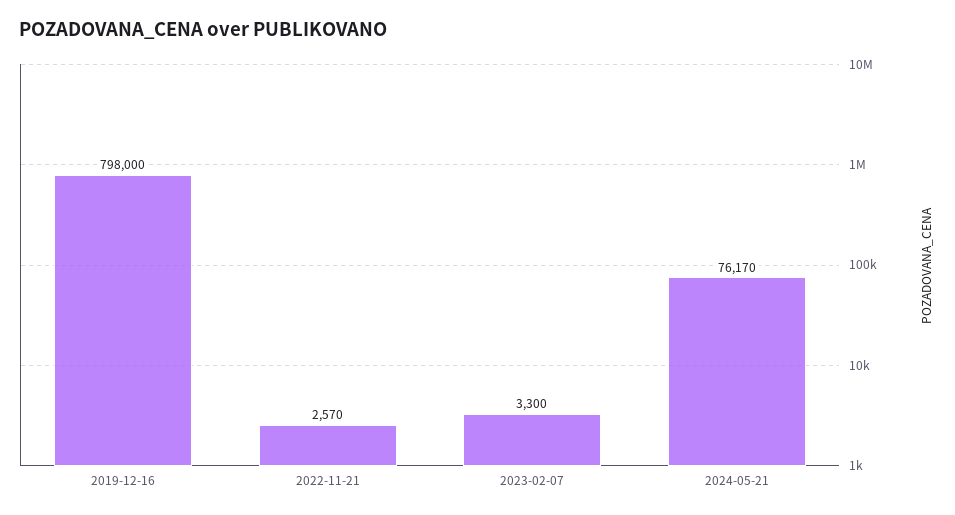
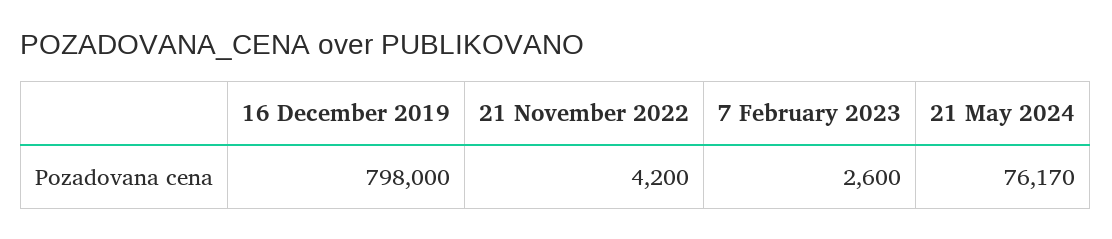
  {
    "2019-12-16": 798000,
-   "2022-11-21": 2570,
+   "2022-11-21": 4200,
-   "2023-02-07": 3300,
+   "2023-02-07": 2600,
    "2024-05-21": 76170
  }

